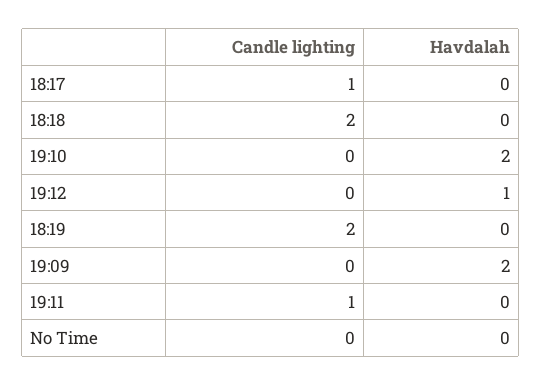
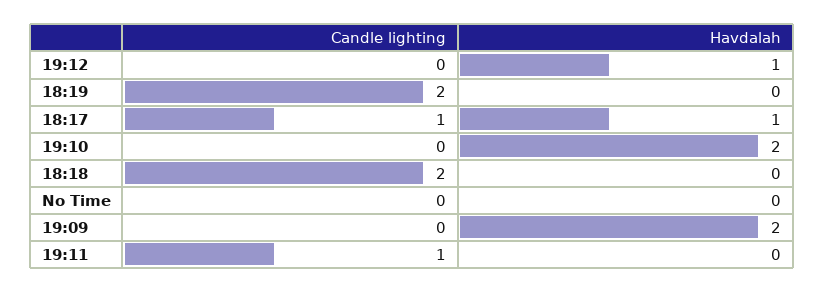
  {
    "Candle lighting": {
      "18:17": 1,
      "18:18": 2,
      "19:10": 0,
      "19:12": 0,
      "18:19": 2,
      "19:09": 0,
      "19:11": 1,
      "No Time": 0
    },
    "Havdalah": {
-     "18:17": 0,
+     "18:17": 1,
      "18:18": 0,
      "19:10": 2,
      "19:12": 1,
      "18:19": 0,
      "19:09": 2,
      "19:11": 0,
      "No Time": 0
    }
  }

